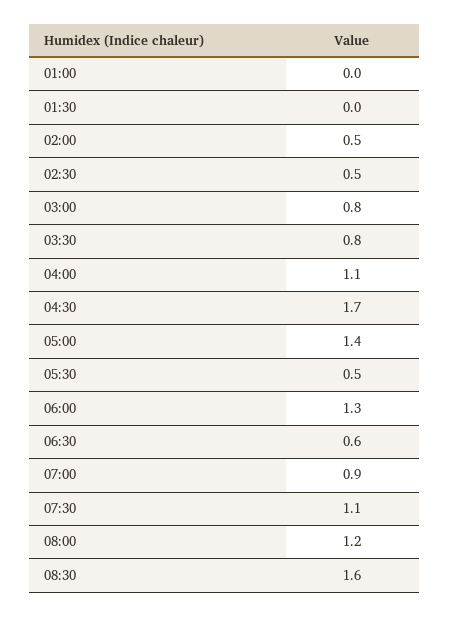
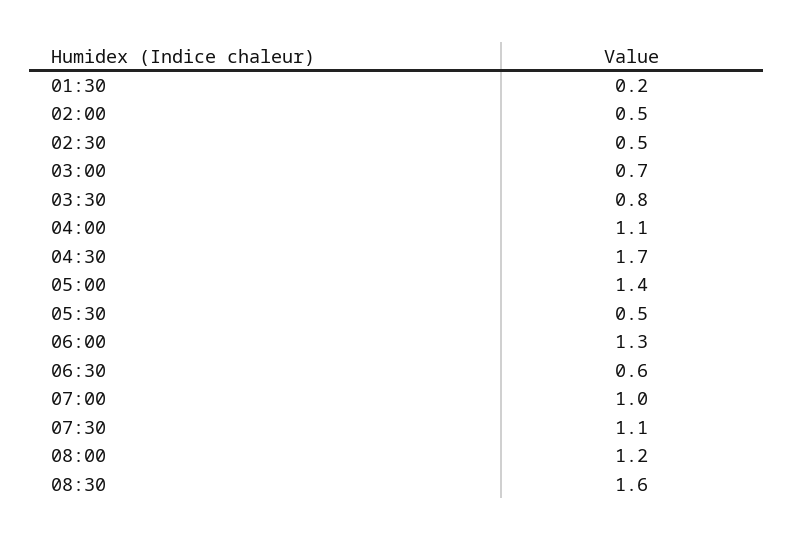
  {
-   "01:00": 0,
-   "01:30": 0,
+   "01:30": 0.2,
    "02:00": 0.5,
    "02:30": 0.5,
-   "03:00": 0.8,
+   "03:00": 0.7,
    "03:30": 0.8,
    "04:00": 1.1,
    "04:30": 1.7,
    "05:00": 1.4,
    "05:30": 0.5,
    "06:00": 1.3,
    "06:30": 0.6,
-   "07:00": 0.9,
+   "07:00": 1,
    "07:30": 1.1,
    "08:00": 1.2,
    "08:30": 1.6
  }

